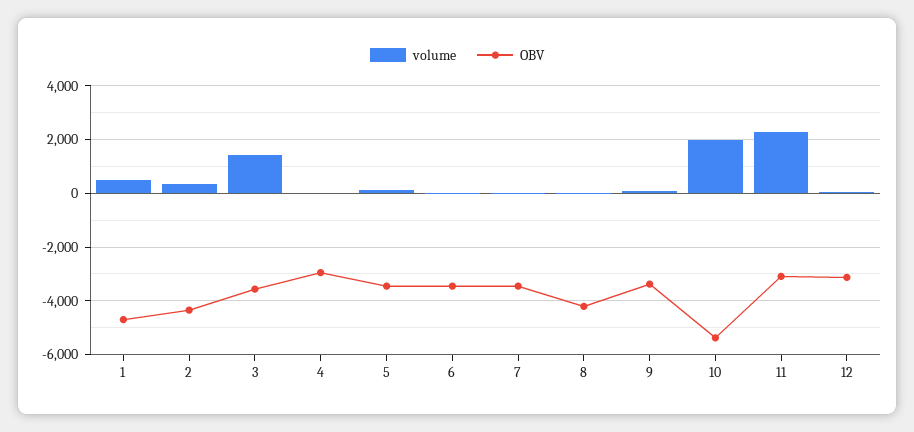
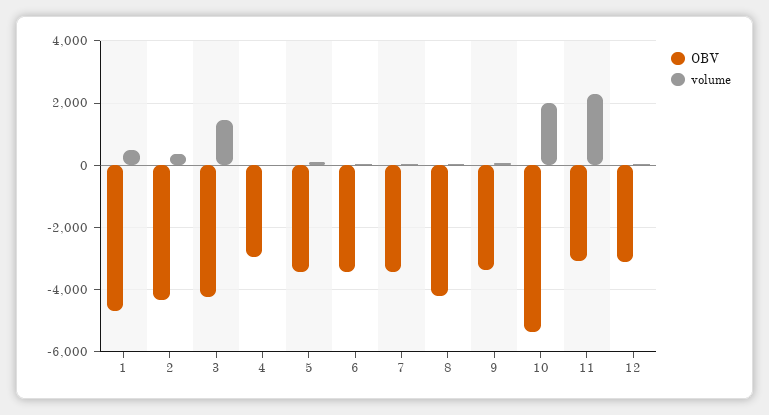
  {
    "volume": {
      "1": 600,
      "2": 400,
      "3": 1400,
      "4": 0,
      "5": 200,
      "6": 0,
      "7": 0,
      "8": 0,
      "9": 0,
      "10": 2000,
      "11": 2200,
      "12": 0
    },
    "OBV": {
      "1": -4800,
      "2": -4400,
-     "3": -3500,
+     "3": -4200,
      "4": -3000,
      "5": -3400,
      "6": -3400,
      "7": -3400,
      "8": -4200,
      "9": -3400,
      "10": -5400,
      "11": -3000,
      "12": -3200
    }
  }

